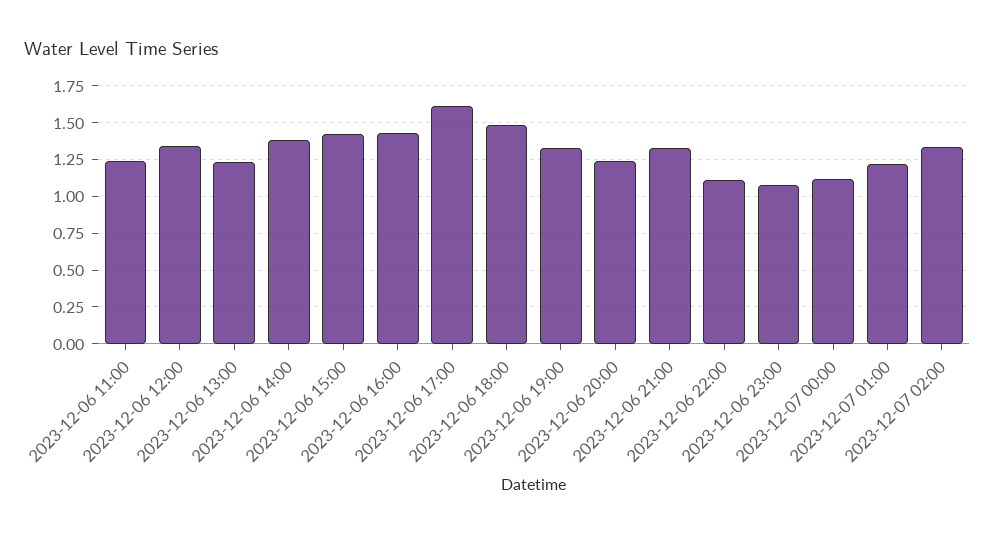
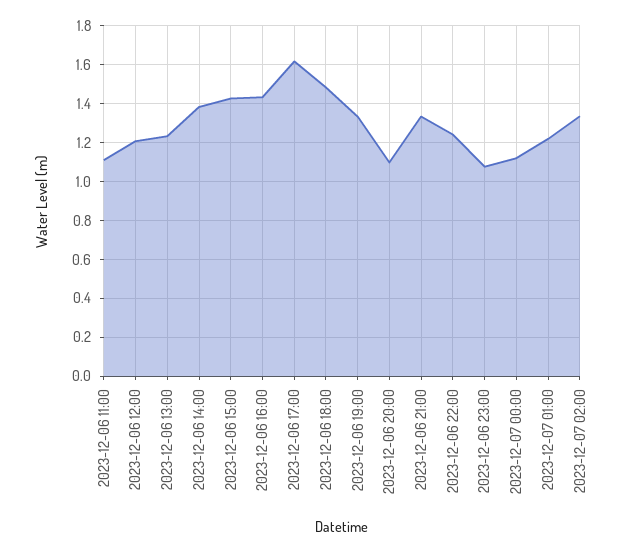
  {
-   "2023-12-06 11:00": 1.25,
+   "2023-12-06 11:00": 1.1,
-   "2023-12-06 12:00": 1.35,
+   "2023-12-06 12:00": 1.2,
    "2023-12-06 13:00": 1.25,
    "2023-12-06 14:00": 1.4,
    "2023-12-06 15:00": 1.45,
    "2023-12-06 16:00": 1.45,
    "2023-12-06 17:00": 1.6,
    "2023-12-06 18:00": 1.5,
    "2023-12-06 19:00": 1.35,
-   "2023-12-06 20:00": 1.25,
+   "2023-12-06 20:00": 1.1,
    "2023-12-06 21:00": 1.35,
-   "2023-12-06 22:00": 1.1,
+   "2023-12-06 22:00": 1.25,
    "2023-12-06 23:00": 1.1,
    "2023-12-07 00:00": 1.1,
    "2023-12-07 01:00": 1.2,
    "2023-12-07 02:00": 1.35
  }

